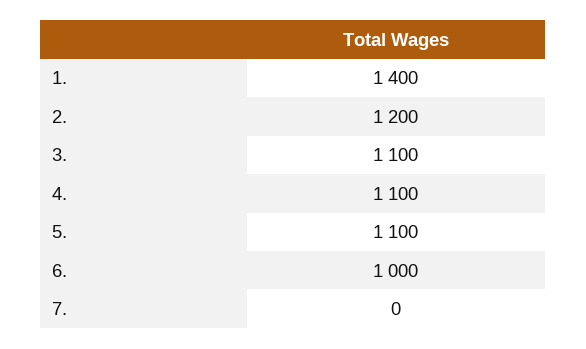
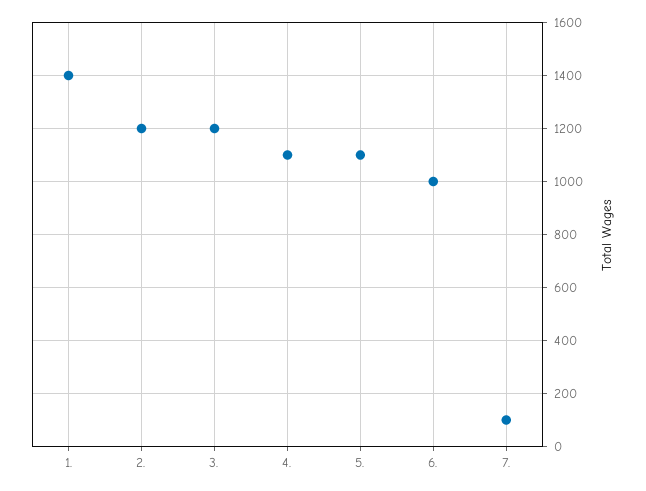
  {
    "1.": 1400,
    "2.": 1200,
-   "3.": 1100,
+   "3.": 1200,
    "4.": 1100,
    "5.": 1100,
    "6.": 1000,
-   "7.": 0
+   "7.": 100
  }

